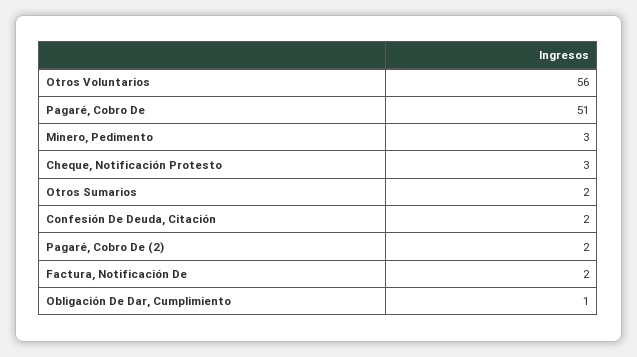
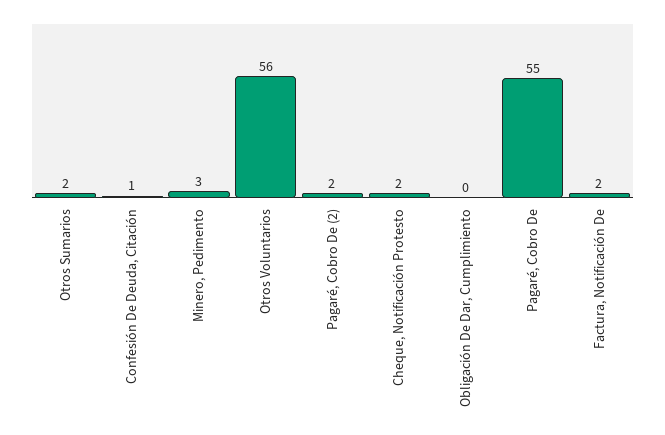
  {
    "Otros Voluntarios": 56,
-   "Pagaré, Cobro De": 51,
+   "Pagaré, Cobro De": 55,
    "Minero, Pedimento": 3,
-   "Cheque, Notificación Protesto": 3,
+   "Cheque, Notificación Protesto": 2,
    "Otros Sumarios": 2,
-   "Confesión De Deuda, Citación": 2,
+   "Confesión De Deuda, Citación": 1,
    "Pagaré, Cobro De (2)": 2,
    "Factura, Notificación De": 2,
-   "Obligación De Dar, Cumplimiento": 1
+   "Obligación De Dar, Cumplimiento": 0
  }

